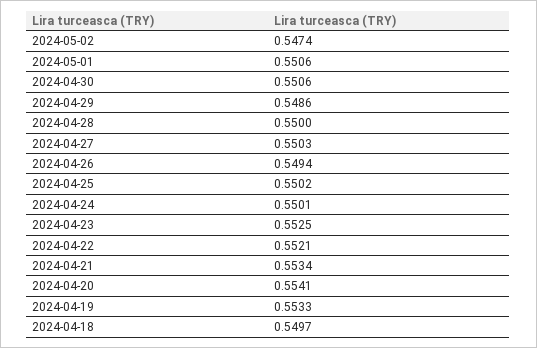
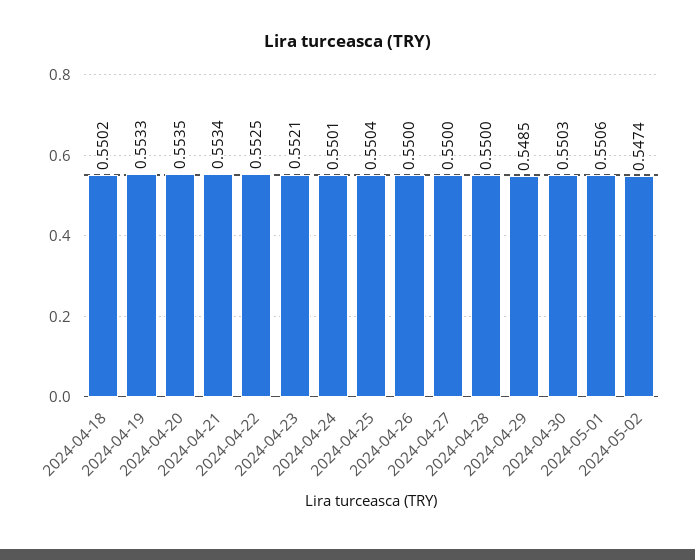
  {
    "2024-05-02": 0.5474,
    "2024-05-01": 0.5506,
-   "2024-04-30": 0.5506,
+   "2024-04-30": 0.5503,
-   "2024-04-29": 0.5486,
+   "2024-04-29": 0.5485,
    "2024-04-28": 0.55,
-   "2024-04-27": 0.5503,
+   "2024-04-27": 0.55,
-   "2024-04-26": 0.5494,
+   "2024-04-26": 0.55,
-   "2024-04-25": 0.5502,
+   "2024-04-25": 0.5504,
    "2024-04-24": 0.5501,
-   "2024-04-23": 0.5525,
+   "2024-04-23": 0.5521,
-   "2024-04-22": 0.5521,
+   "2024-04-22": 0.5525,
    "2024-04-21": 0.5534,
-   "2024-04-20": 0.5541,
+   "2024-04-20": 0.5535,
    "2024-04-19": 0.5533,
-   "2024-04-18": 0.5497
+   "2024-04-18": 0.5502
  }

